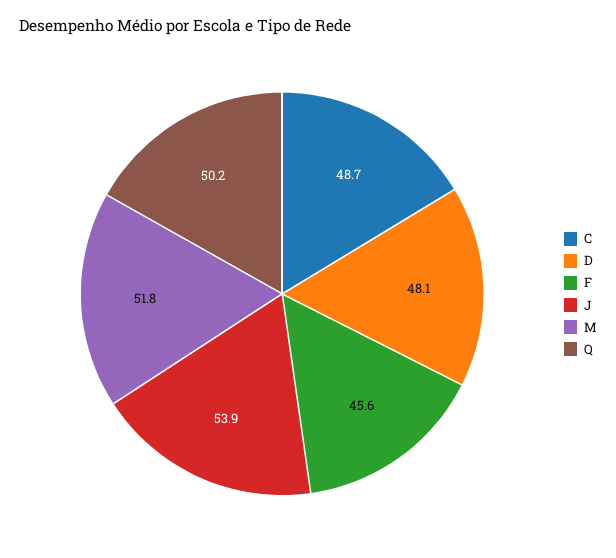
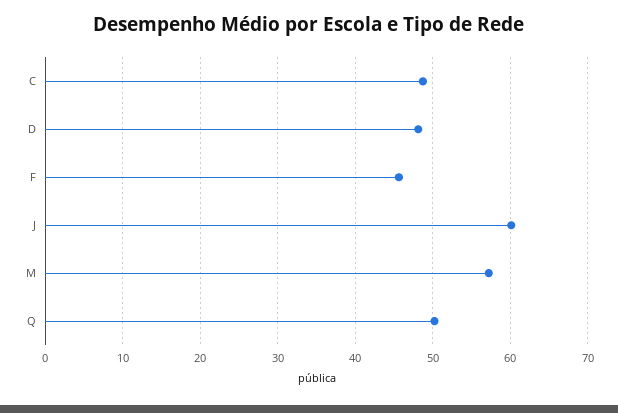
  {
    "C": 48.7,
    "D": 48.1,
    "F": 45.6,
-   "J": 53.9,
+   "J": 60,
-   "M": 51.8,
+   "M": 57,
    "Q": 50.2
  }

